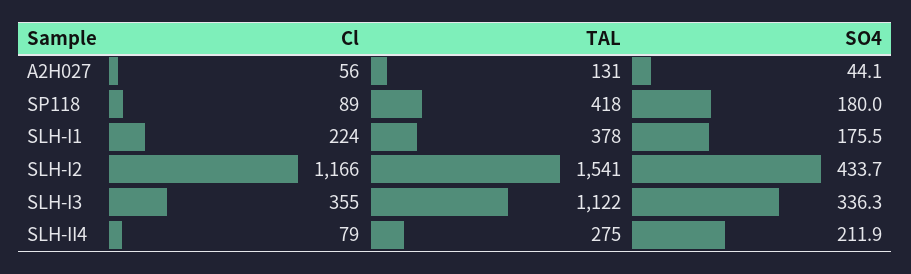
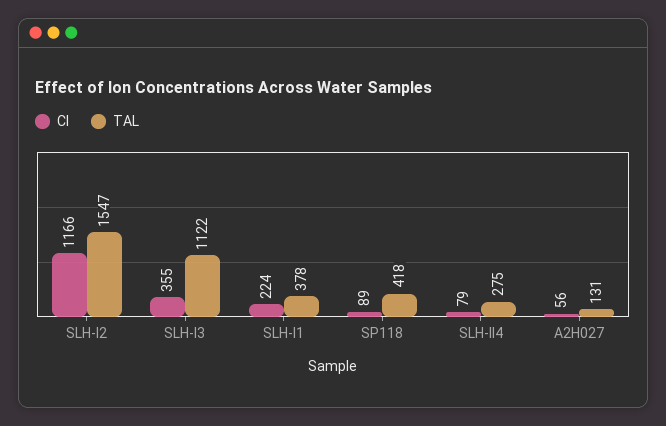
  {
    "Cl": {
      "A2H027": 56,
      "SP118": 89,
      "SLH-I1": 224,
      "SLH-I2": 1166,
      "SLH-I3": 355,
      "SLH-II4": 79
    },
    "TAL": {
      "A2H027": 131,
      "SP118": 418,
      "SLH-I1": 378,
-     "SLH-I2": 1541,
+     "SLH-I2": 1547,
      "SLH-I3": 1122,
      "SLH-II4": 275
-   },
+   }
-   "SO4": {
-     "A2H027": 44.1,
-     "SP118": 180,
-     "SLH-I1": 175.5,
-     "SLH-I2": 433.7,
-     "SLH-I3": 336.3,
-     "SLH-II4": 211.9
-   }
  }

